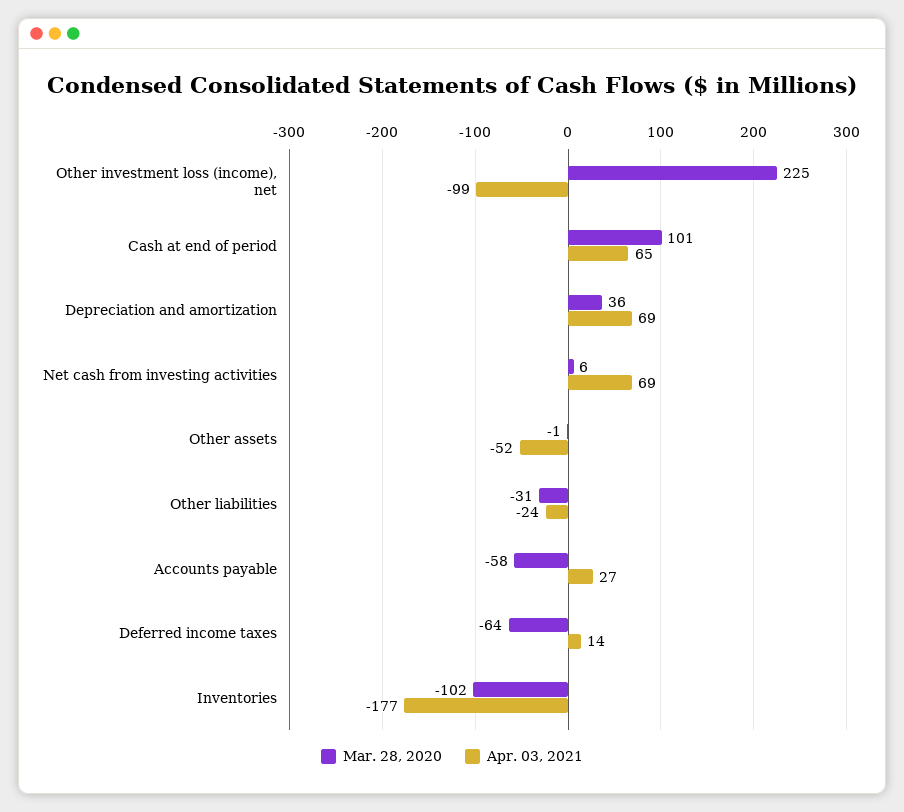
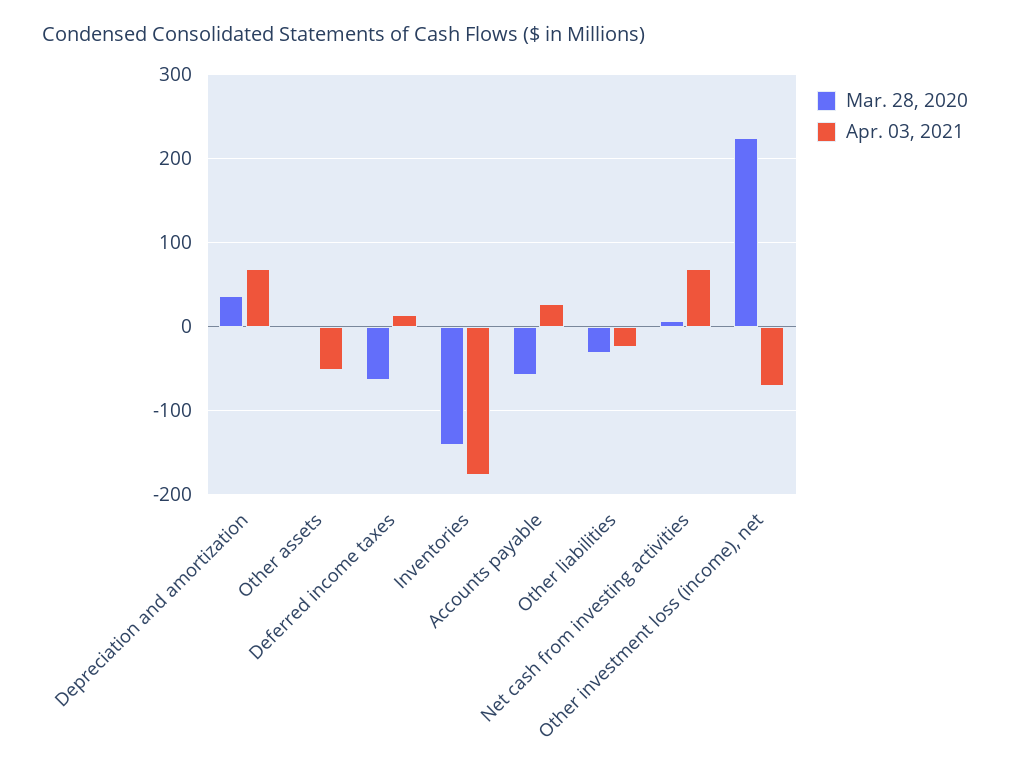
  {
    "Mar. 28, 2020": {
      "Other investment loss (income), net": 225,
-     "Cash at end of period": 101,
      "Depreciation and amortization": 36,
      "Net cash from investing activities": 6,
      "Other assets": -1,
      "Other liabilities": -31,
      "Accounts payable": -58,
      "Deferred income taxes": -64,
-     "Inventories": -102
+     "Inventories": -140
    },
    "Apr. 03, 2021": {
-     "Other investment loss (income), net": -99,
+     "Other investment loss (income), net": -70,
-     "Cash at end of period": 65,
      "Depreciation and amortization": 69,
      "Net cash from investing activities": 69,
      "Other assets": -52,
      "Other liabilities": -24,
      "Accounts payable": 27,
      "Deferred income taxes": 14,
      "Inventories": -177
    }
  }

